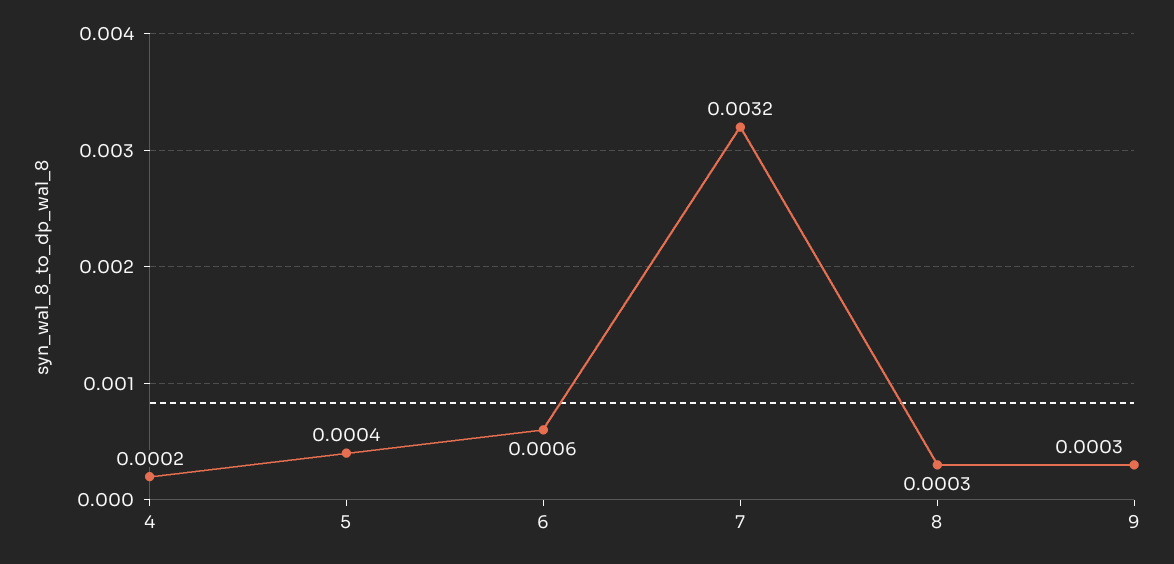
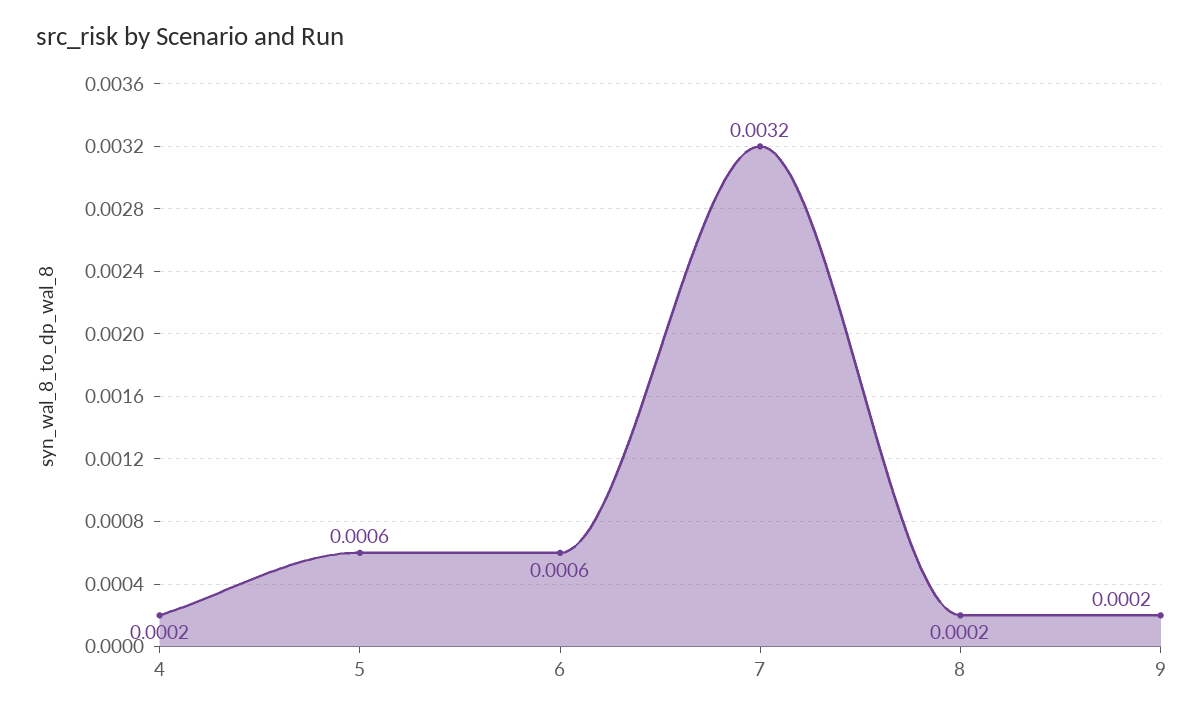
  {
    "4": 0.0002,
-   "5": 0.0004,
+   "5": 0.0006,
    "6": 0.0006,
    "7": 0.0032,
-   "8": 0.0003,
+   "8": 0.0002,
-   "9": 0.0003
+   "9": 0.0002
  }

